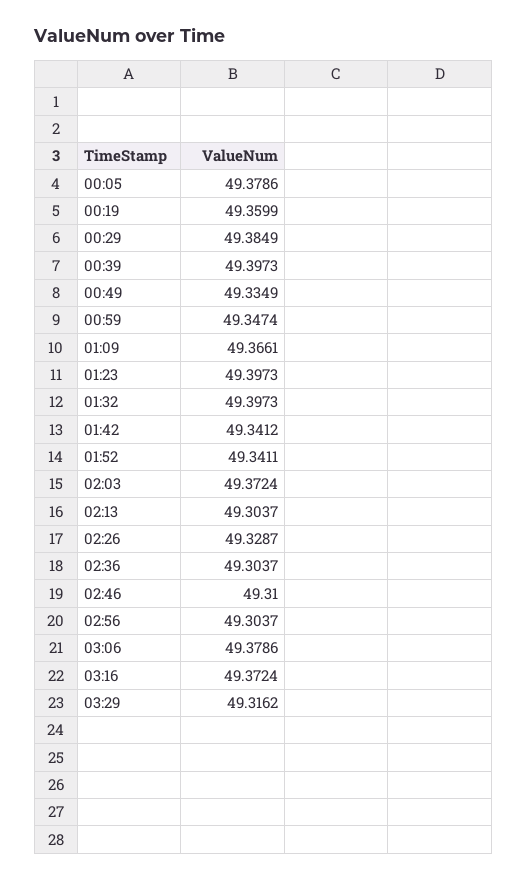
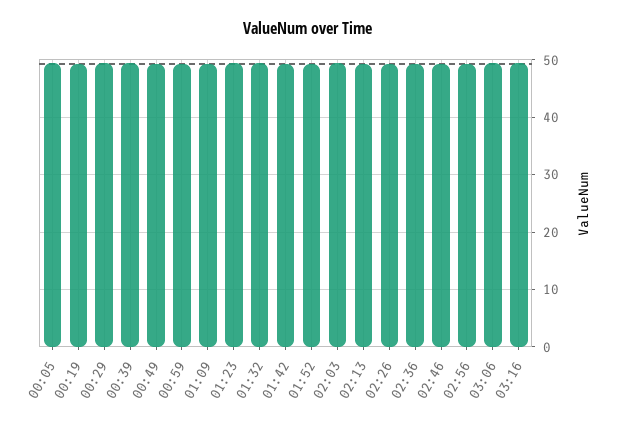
  {
    "00:05": 49.3786,
    "00:19": 49.3599,
    "00:29": 49.3849,
    "00:39": 49.3973,
    "00:49": 49.3349,
    "00:59": 49.3474,
    "01:09": 49.3661,
    "01:23": 49.3973,
    "01:32": 49.3973,
    "01:42": 49.3412,
    "01:52": 49.3411,
    "02:03": 49.3724,
    "02:13": 49.3037,
    "02:26": 49.3287,
    "02:36": 49.3037,
    "02:46": 49.31,
    "02:56": 49.3037,
    "03:06": 49.3786,
-   "03:16": 49.3724,
+   "03:16": 49.3724
-   "03:29": 49.3162
  }

